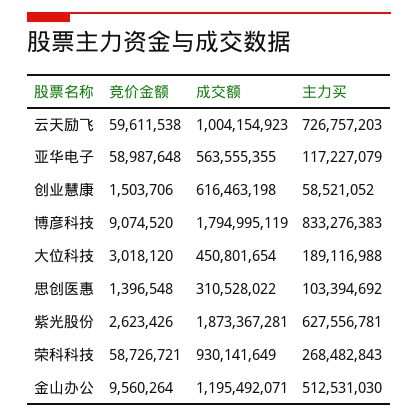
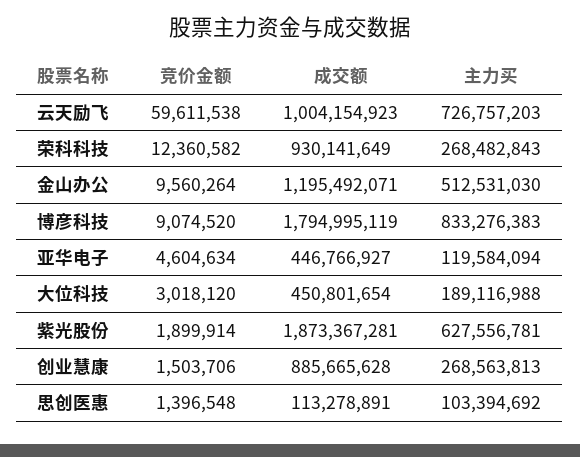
  {
    "竞价金额": {
      "云天励飞": 59611538,
-     "亚华电子": 58987648,
+     "亚华电子": 4604634,
      "创业慧康": 1503706,
      "博彦科技": 9074520,
      "大位科技": 3018120,
      "思创医惠": 1396548,
-     "紫光股份": 2623426,
+     "紫光股份": 1899914,
-     "荣科科技": 58726721,
+     "荣科科技": 12360582,
      "金山办公": 9560264
    },
    "成交额": {
      "云天励飞": 1004154923,
-     "亚华电子": 563555355,
+     "亚华电子": 446766927,
-     "创业慧康": 616463198,
+     "创业慧康": 885665628,
      "博彦科技": 1794995119,
      "大位科技": 450801654,
-     "思创医惠": 310528022,
+     "思创医惠": 113278891,
      "紫光股份": 1873367281,
      "荣科科技": 930141649,
      "金山办公": 1195492071
    },
    "主力买": {
      "云天励飞": 726757203,
-     "亚华电子": 117227079,
+     "亚华电子": 119584094,
-     "创业慧康": 58521052,
+     "创业慧康": 268563813,
      "博彦科技": 833276383,
      "大位科技": 189116988,
      "思创医惠": 103394692,
      "紫光股份": 627556781,
      "荣科科技": 268482843,
      "金山办公": 512531030
    }
  }

